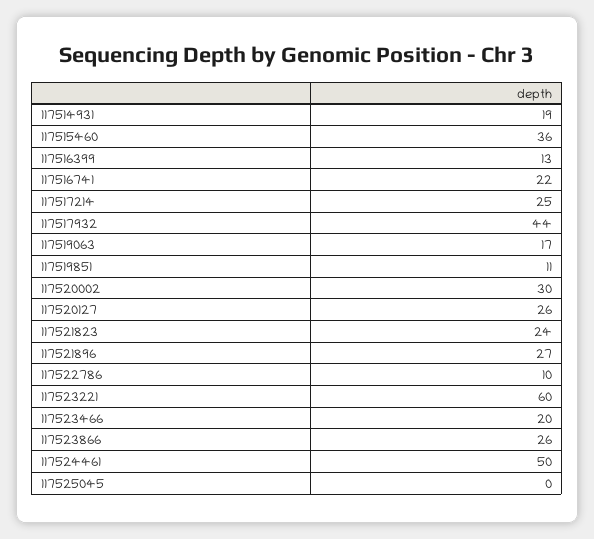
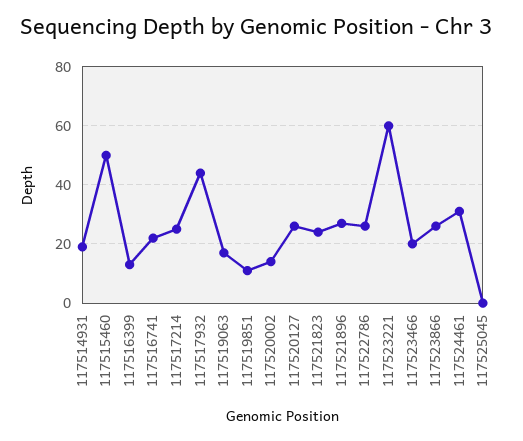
  {
    "117514931": 19,
-   "117515460": 36,
+   "117515460": 50,
    "117516399": 13,
    "117516741": 22,
    "117517214": 25,
    "117517932": 44,
    "117519063": 17,
    "117519851": 11,
-   "117520002": 30,
+   "117520002": 15,
    "117520127": 26,
    "117521823": 24,
    "117521896": 27,
-   "117522786": 10,
+   "117522786": 25,
    "117523221": 60,
    "117523466": 20,
    "117523866": 26,
-   "117524461": 50,
+   "117524461": 30,
    "117525045": 0
  }

